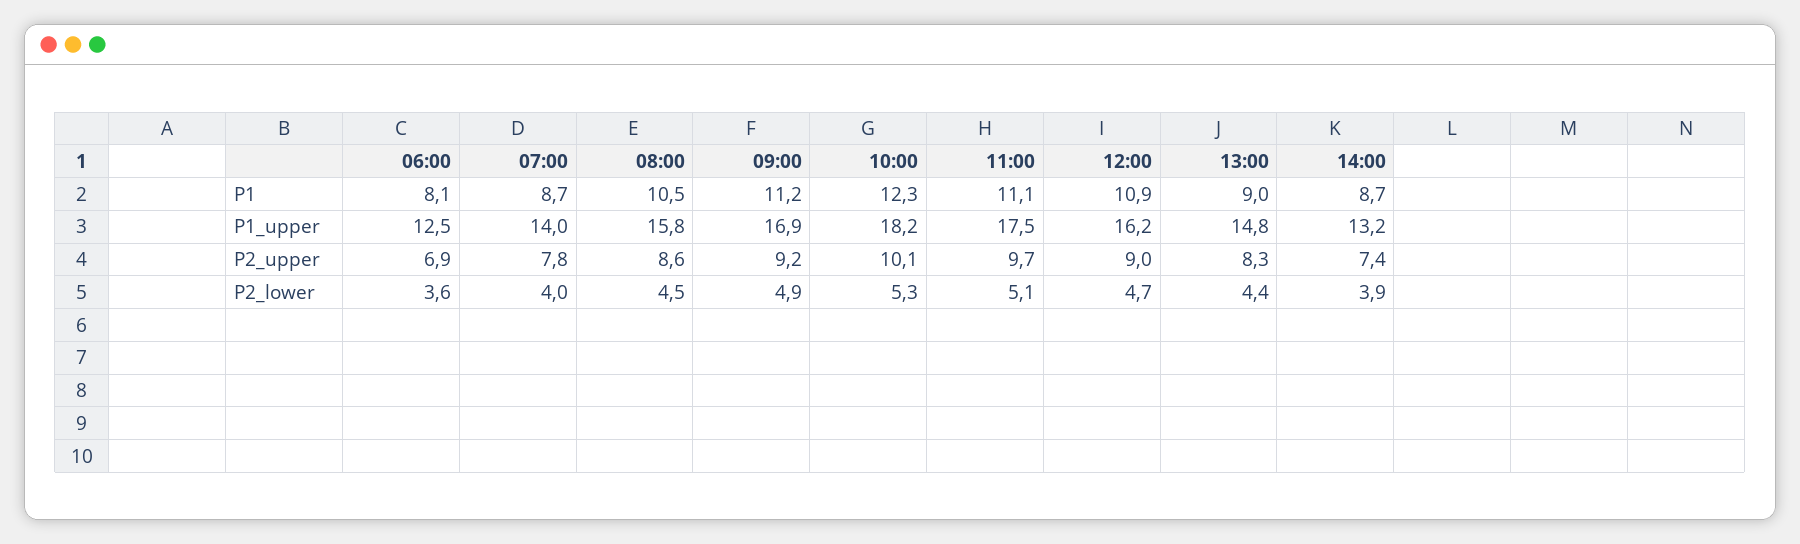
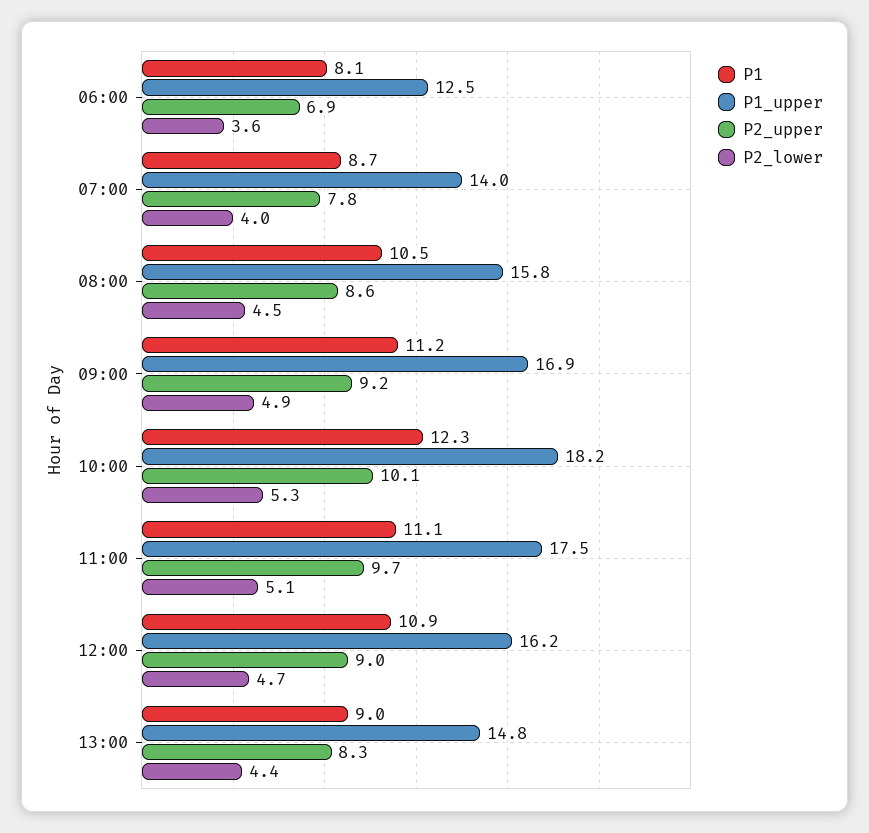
  {
    "P1": {
      "06:00": 8.1,
      "07:00": 8.7,
      "08:00": 10.5,
      "09:00": 11.2,
      "10:00": 12.3,
      "11:00": 11.1,
      "12:00": 10.9,
-     "13:00": 9,
+     "13:00": 9
-     "14:00": 8.7
    },
    "P1_upper": {
      "06:00": 12.5,
      "07:00": 14,
      "08:00": 15.8,
      "09:00": 16.9,
      "10:00": 18.2,
      "11:00": 17.5,
      "12:00": 16.2,
-     "13:00": 14.8,
+     "13:00": 14.8
-     "14:00": 13.2
    },
    "P2_upper": {
      "06:00": 6.9,
      "07:00": 7.8,
      "08:00": 8.6,
      "09:00": 9.2,
      "10:00": 10.1,
      "11:00": 9.7,
      "12:00": 9,
-     "13:00": 8.3,
+     "13:00": 8.3
-     "14:00": 7.4
    },
    "P2_lower": {
      "06:00": 3.6,
      "07:00": 4,
      "08:00": 4.5,
      "09:00": 4.9,
      "10:00": 5.3,
      "11:00": 5.1,
      "12:00": 4.7,
-     "13:00": 4.4,
+     "13:00": 4.4
-     "14:00": 3.9
    }
  }

